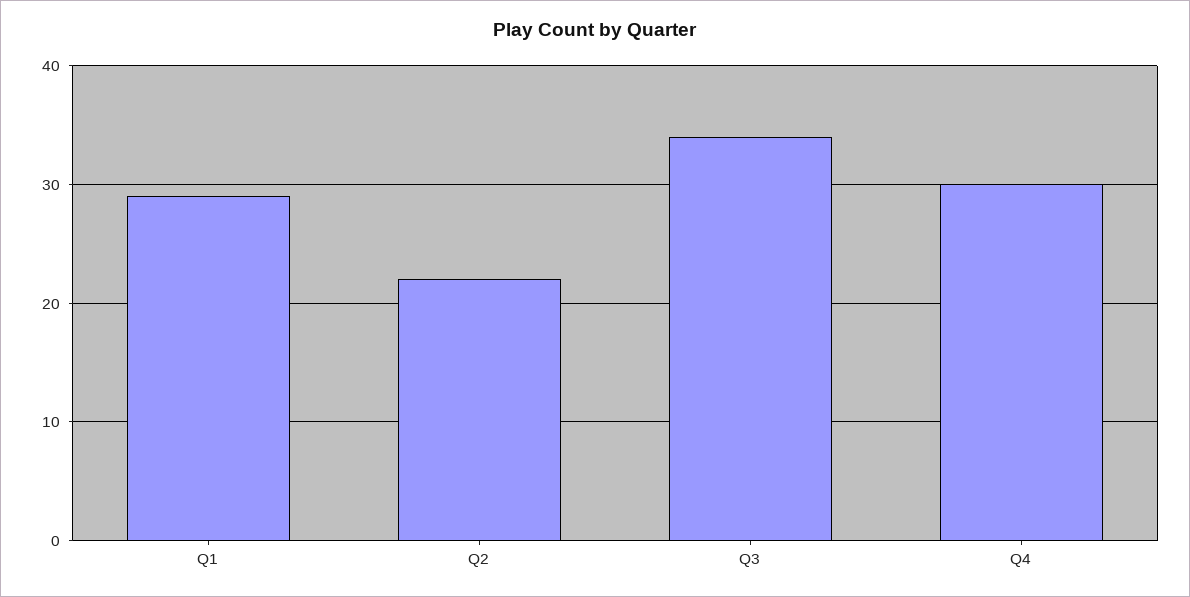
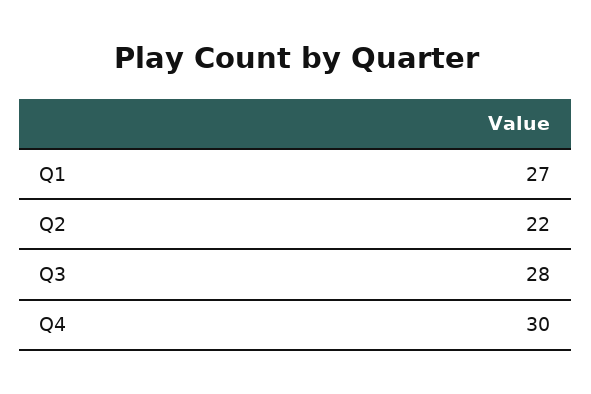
  {
-   "Q1": 29,
+   "Q1": 27,
    "Q2": 22,
-   "Q3": 34,
+   "Q3": 28,
    "Q4": 30
  }

